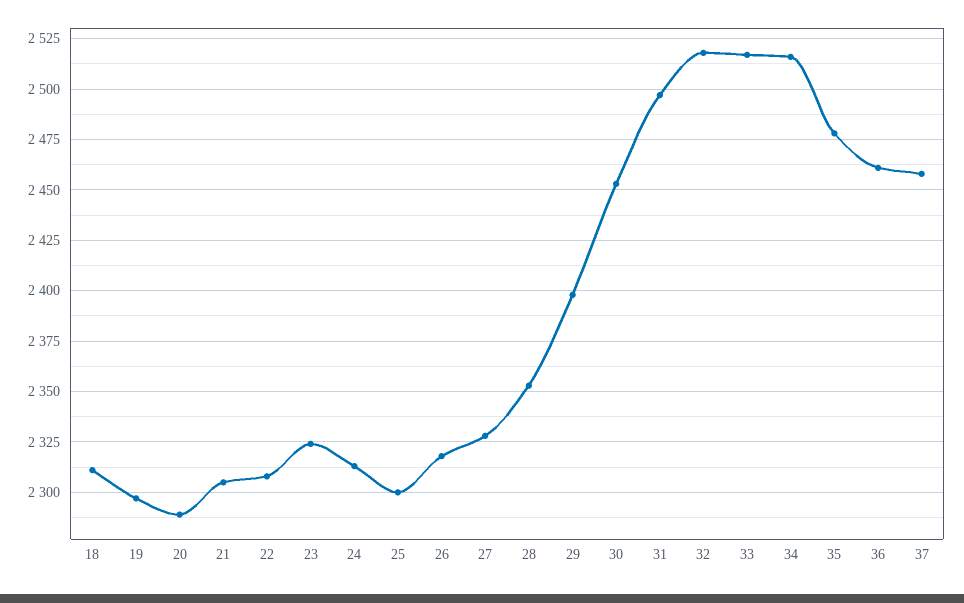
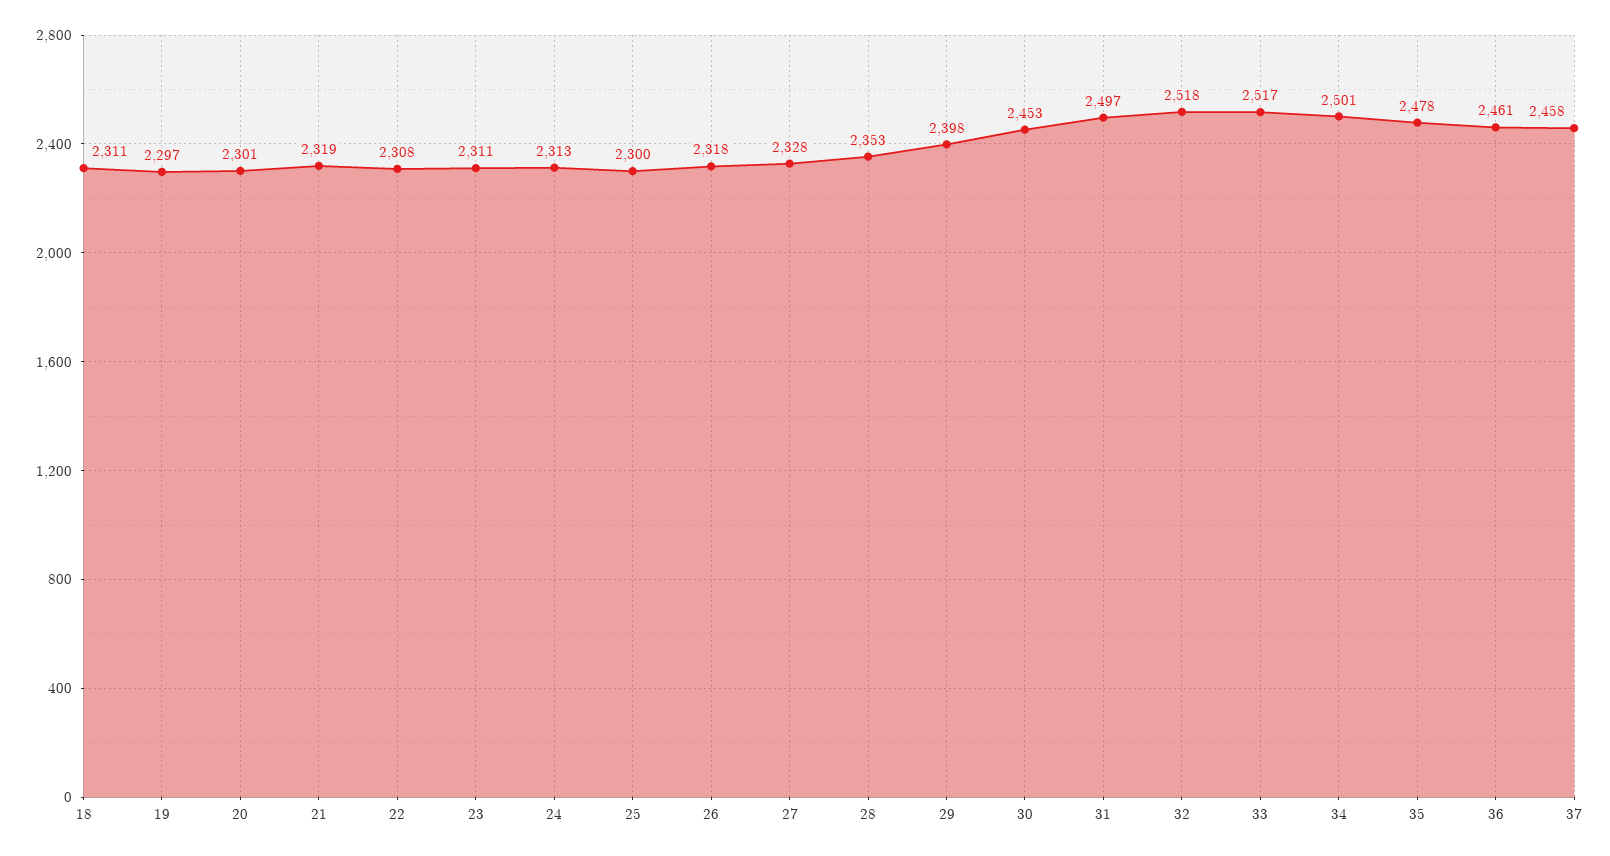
  {
    "18": 2311,
    "19": 2297,
-   "20": 2290,
+   "20": 2301,
-   "21": 2305,
+   "21": 2319,
    "22": 2308,
-   "23": 2325,
+   "23": 2311,
    "24": 2313,
    "25": 2300,
    "26": 2318,
    "27": 2328,
    "28": 2353,
    "29": 2398,
    "30": 2453,
    "31": 2497,
    "32": 2518,
    "33": 2517,
-   "34": 2515,
+   "34": 2501,
    "35": 2478,
    "36": 2461,
    "37": 2458
  }

